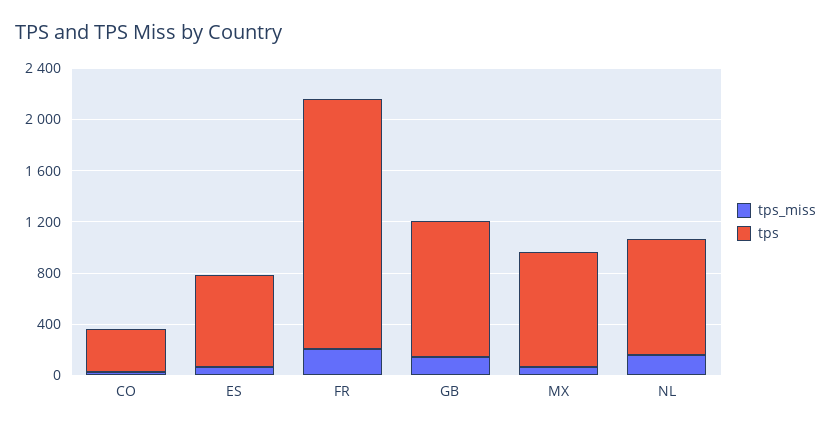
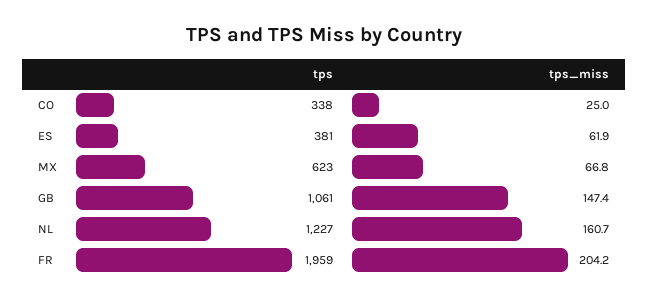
  {
    "tps_miss": {
      "CO": 25,
      "ES": 61.9,
      "FR": 204.2,
      "GB": 147.4,
      "MX": 66.8,
      "NL": 160.7
    },
    "tps": {
      "CO": 338,
-     "ES": 700,
+     "ES": 381,
      "FR": 1959,
      "GB": 1061,
-     "MX": 900,
+     "MX": 623,
-     "NL": 900
+     "NL": 1227
    }
  }

